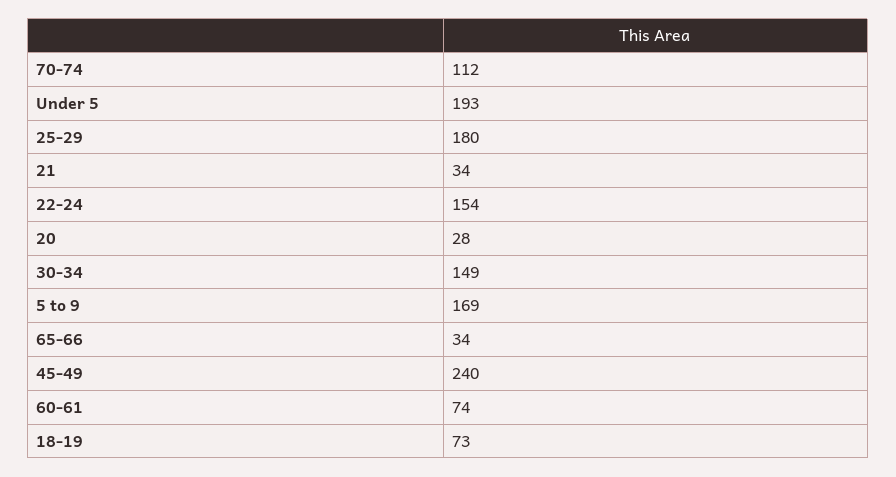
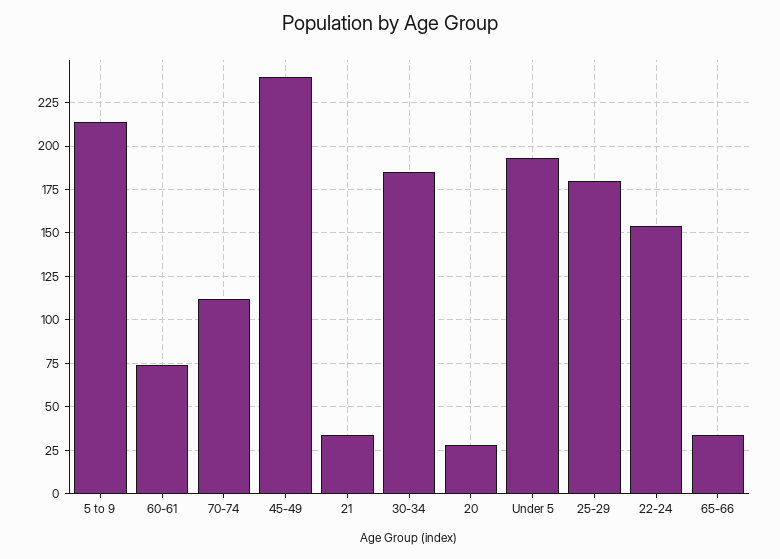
  {
    "70-74": 112,
    "Under 5": 193,
    "25-29": 180,
    "21": 34,
    "22-24": 154,
    "20": 28,
-   "30-34": 149,
+   "30-34": 185,
-   "5 to 9": 169,
+   "5 to 9": 215,
    "65-66": 34,
    "45-49": 240,
-   "60-61": 74,
+   "60-61": 74
-   "18-19": 73
  }

